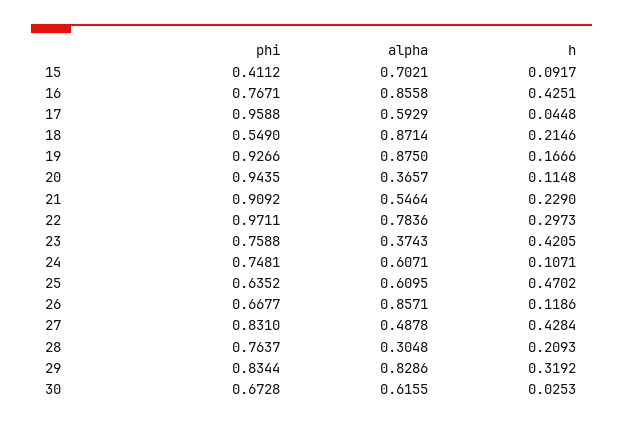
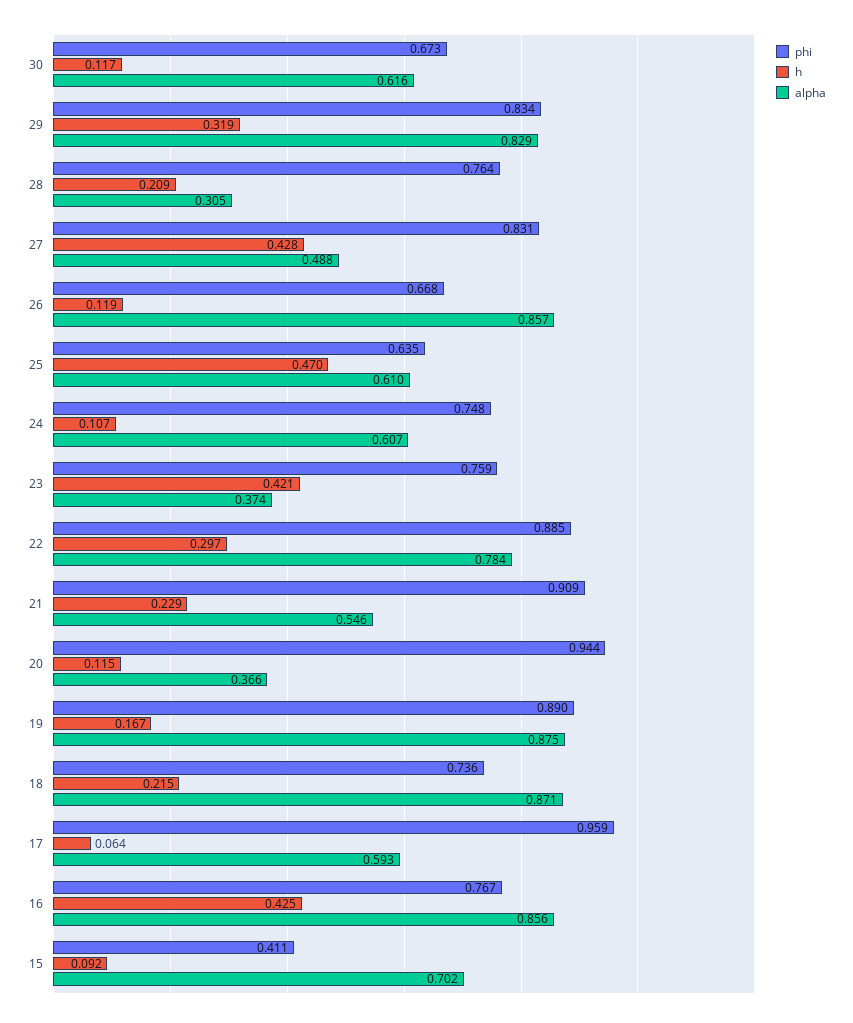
  {
    "phi": {
      "15": 0.4112,
      "16": 0.7671,
      "17": 0.9588,
-     "18": 0.549,
+     "18": 0.736,
-     "19": 0.9266,
+     "19": 0.89,
      "20": 0.9435,
      "21": 0.9092,
-     "22": 0.9711,
+     "22": 0.885,
      "23": 0.7588,
      "24": 0.7481,
      "25": 0.6352,
      "26": 0.6677,
      "27": 0.831,
      "28": 0.7637,
      "29": 0.8344,
      "30": 0.6728
    },
    "alpha": {
      "15": 0.7021,
      "16": 0.8558,
      "17": 0.5929,
      "18": 0.8714,
      "19": 0.875,
      "20": 0.3657,
      "21": 0.5464,
      "22": 0.7836,
      "23": 0.3743,
      "24": 0.6071,
      "25": 0.6095,
      "26": 0.8571,
      "27": 0.4878,
      "28": 0.3048,
      "29": 0.8286,
      "30": 0.6155
    },
    "h": {
      "15": 0.0917,
      "16": 0.4251,
-     "17": 0.0448,
+     "17": 0.064,
      "18": 0.2146,
      "19": 0.1666,
      "20": 0.1148,
      "21": 0.229,
      "22": 0.2973,
      "23": 0.4205,
      "24": 0.1071,
      "25": 0.4702,
      "26": 0.1186,
      "27": 0.4284,
      "28": 0.2093,
      "29": 0.3192,
-     "30": 0.0253
+     "30": 0.117
    }
  }

